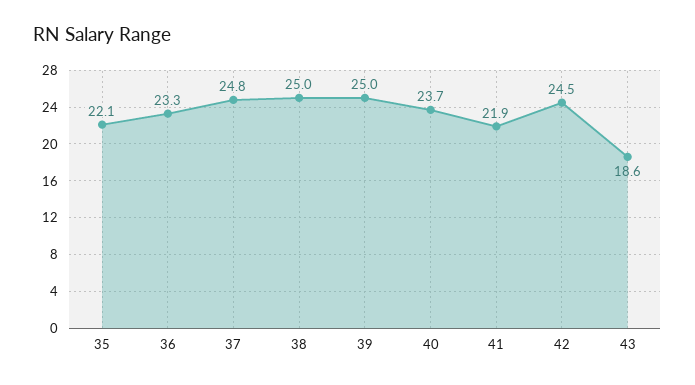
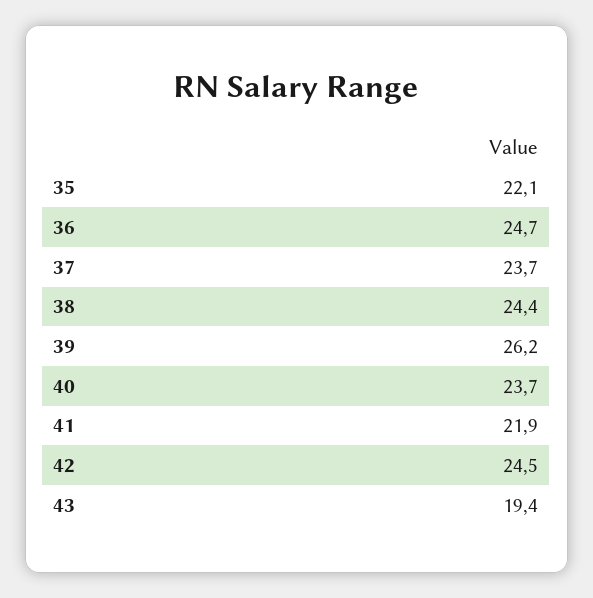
  {
    "35": 22.1,
-   "36": 23.3,
+   "36": 24.7,
-   "37": 24.8,
+   "37": 23.7,
-   "38": 25,
+   "38": 24.4,
-   "39": 25,
+   "39": 26.2,
    "40": 23.7,
    "41": 21.9,
    "42": 24.5,
-   "43": 18.6
+   "43": 19.4
  }

